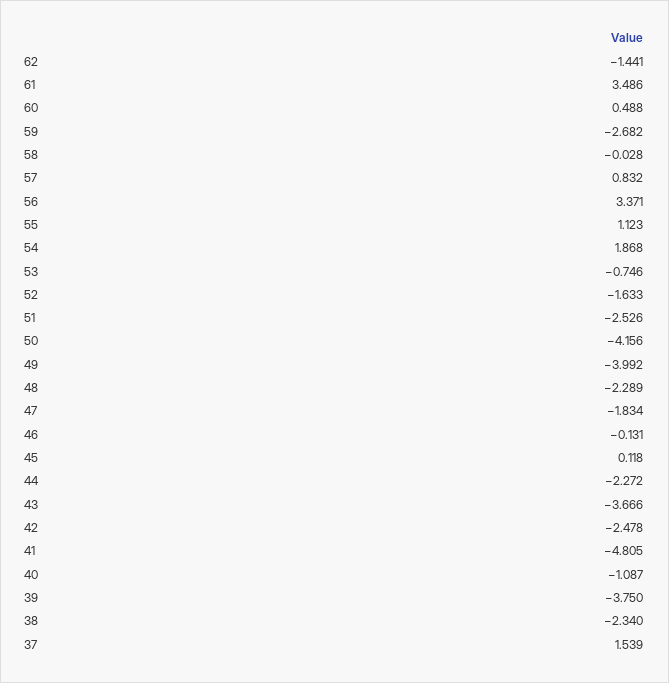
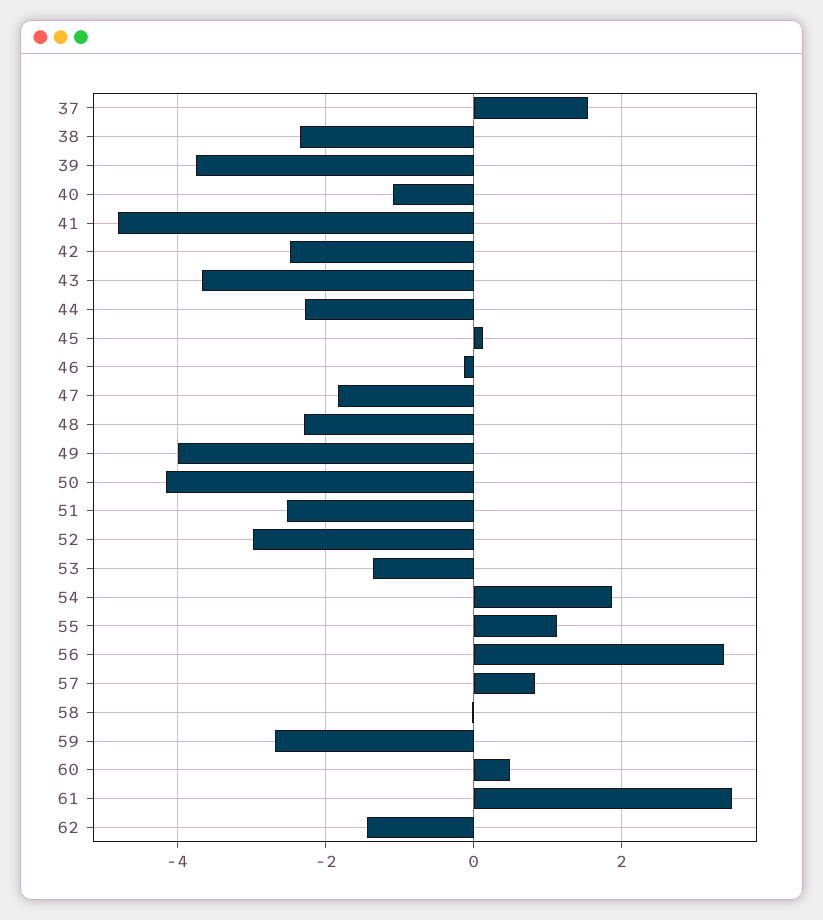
  {
    "62": -1.441,
    "61": 3.486,
    "60": 0.488,
    "59": -2.682,
    "58": -0.028,
    "57": 0.832,
    "56": 3.371,
    "55": 1.123,
    "54": 1.868,
-   "53": -0.746,
+   "53": -1.4,
-   "52": -1.633,
+   "52": -3,
    "51": -2.526,
    "50": -4.156,
    "49": -3.992,
    "48": -2.289,
    "47": -1.834,
    "46": -0.131,
    "45": 0.118,
    "44": -2.272,
    "43": -3.666,
    "42": -2.478,
    "41": -4.805,
    "40": -1.087,
    "39": -3.75,
    "38": -2.34,
    "37": 1.539
  }

